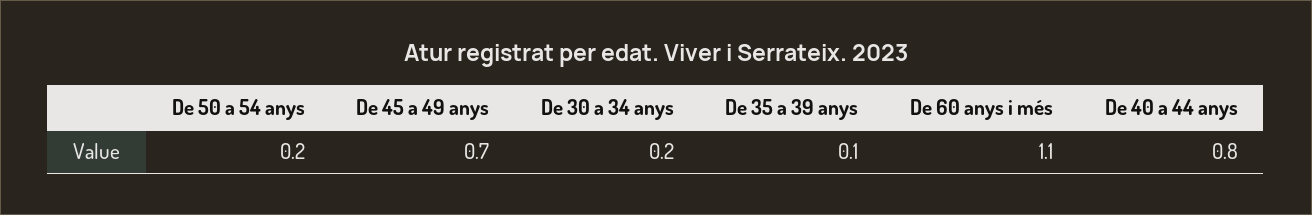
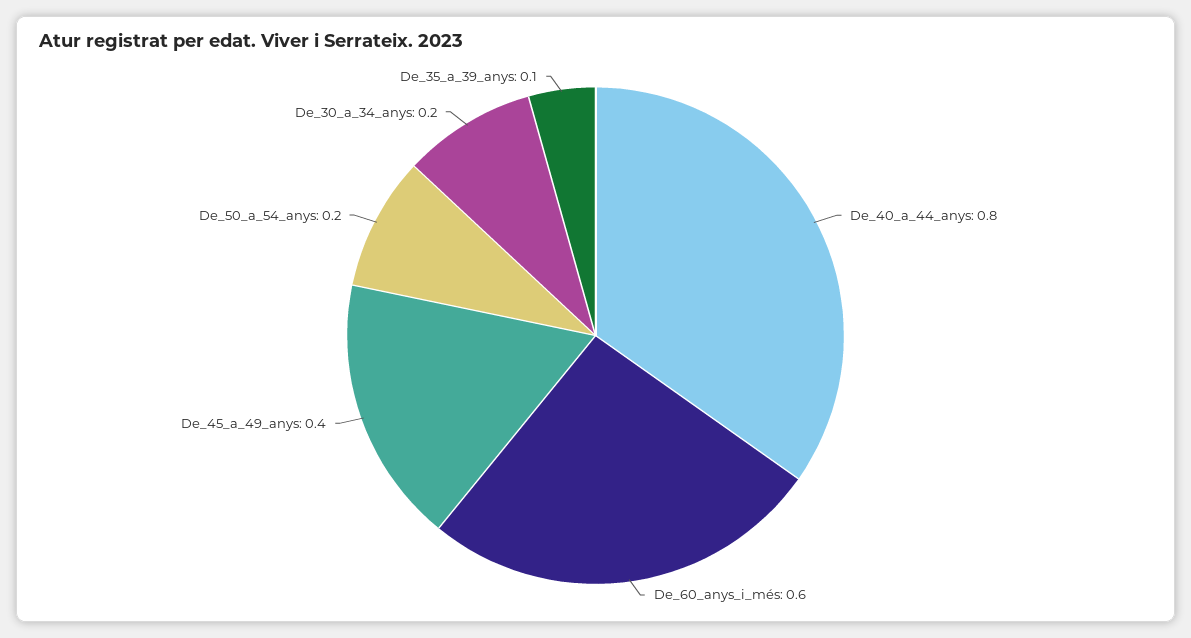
  {
    "De 50 a 54 anys": 0.2,
-   "De 45 a 49 anys": 0.7,
+   "De 45 a 49 anys": 0.4,
    "De 30 a 34 anys": 0.2,
    "De 35 a 39 anys": 0.1,
-   "De 60 anys i més": 1.1,
+   "De 60 anys i més": 0.6,
    "De 40 a 44 anys": 0.8
  }

